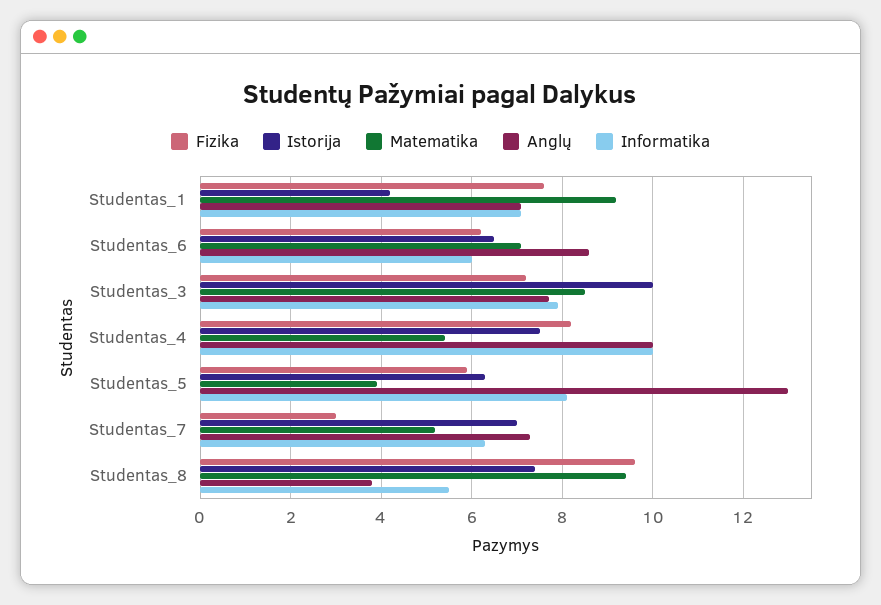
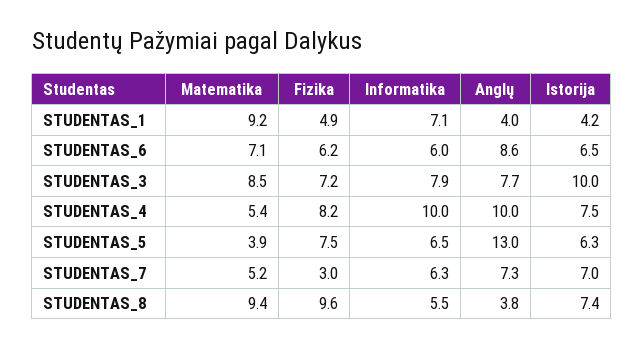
  {
    "Fizika": {
-     "Studentas_1": 7.5,
+     "Studentas_1": 4.9,
      "Studentas_6": 6.2,
      "Studentas_3": 7.2,
      "Studentas_4": 8.2,
-     "Studentas_5": 6,
+     "Studentas_5": 7.5,
      "Studentas_7": 3,
      "Studentas_8": 9.6
    },
    "Istorija": {
      "Studentas_1": 4.2,
      "Studentas_6": 6.5,
      "Studentas_3": 10,
      "Studentas_4": 7.5,
      "Studentas_5": 6.3,
      "Studentas_7": 7,
      "Studentas_8": 7.4
    },
    "Matematika": {
      "Studentas_1": 9.2,
      "Studentas_6": 7.1,
      "Studentas_3": 8.5,
      "Studentas_4": 5.4,
      "Studentas_5": 3.9,
      "Studentas_7": 5.2,
      "Studentas_8": 9.4
    },
    "Anglų": {
-     "Studentas_1": 7,
+     "Studentas_1": 4,
      "Studentas_6": 8.6,
      "Studentas_3": 7.7,
      "Studentas_4": 10,
      "Studentas_5": 13,
      "Studentas_7": 7.3,
      "Studentas_8": 3.8
    },
    "Informatika": {
      "Studentas_1": 7.1,
      "Studentas_6": 6,
      "Studentas_3": 7.9,
      "Studentas_4": 10,
-     "Studentas_5": 8,
+     "Studentas_5": 6.5,
      "Studentas_7": 6.3,
      "Studentas_8": 5.5
    }
  }

